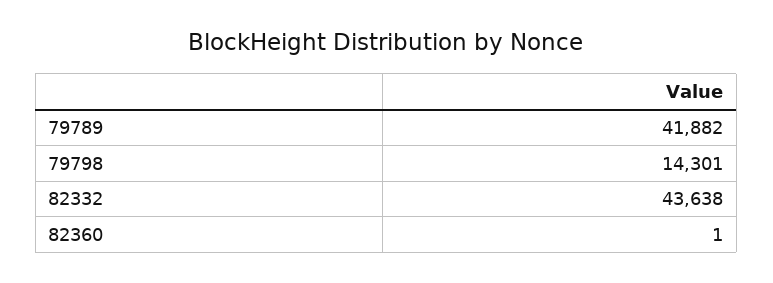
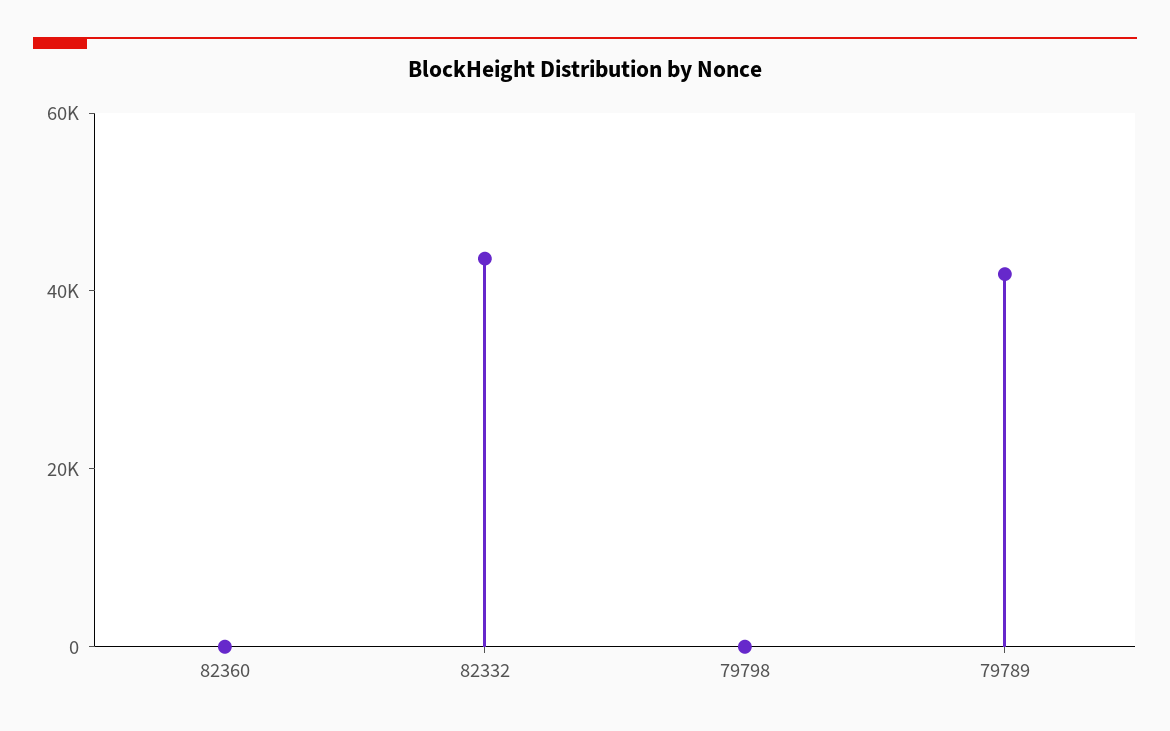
  {
    "79789": 41882,
-   "79798": 14301,
+   "79798": 0,
    "82332": 43638,
    "82360": 1
  }

